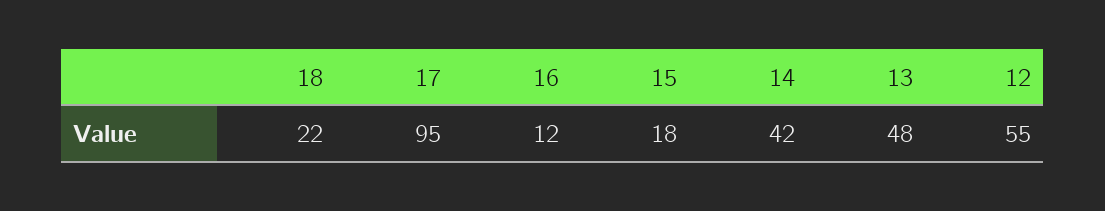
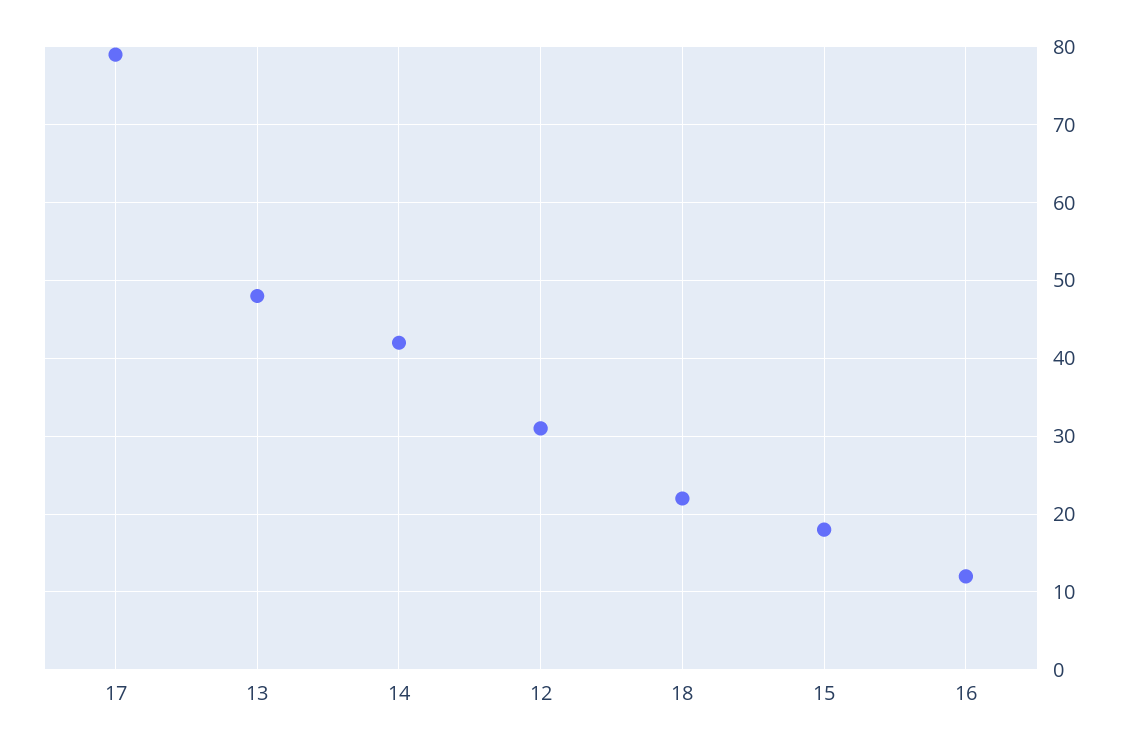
  {
    "18": 22,
-   "17": 95,
+   "17": 79,
    "16": 12,
    "15": 18,
    "14": 42,
    "13": 48,
-   "12": 55
+   "12": 31
  }

